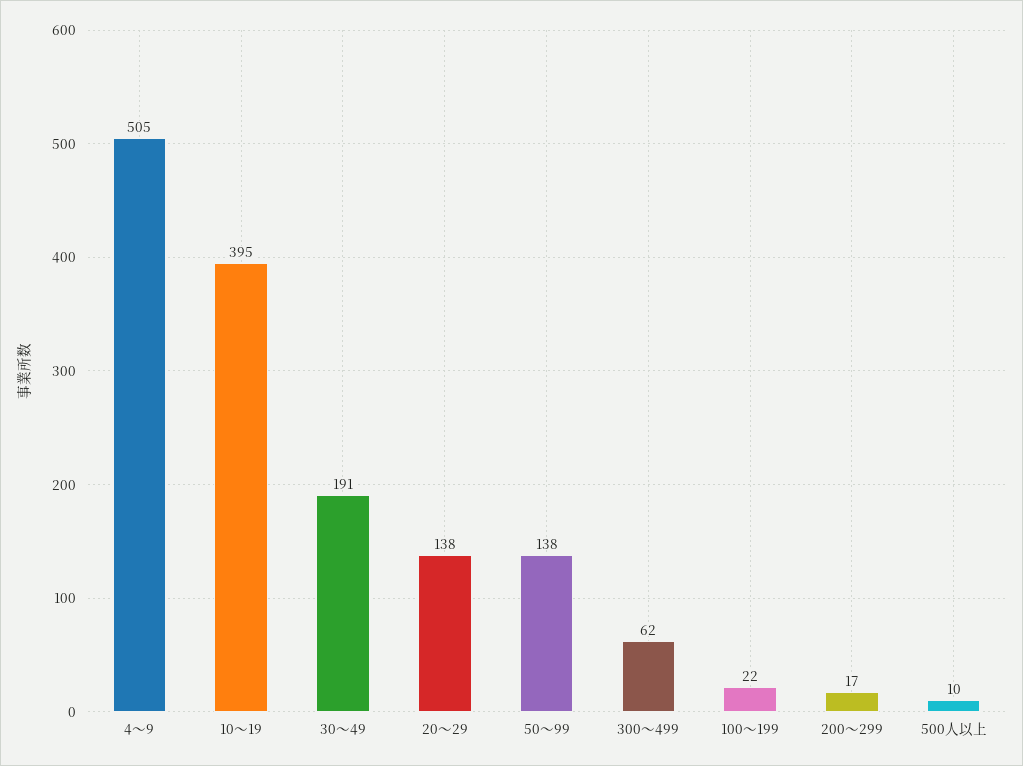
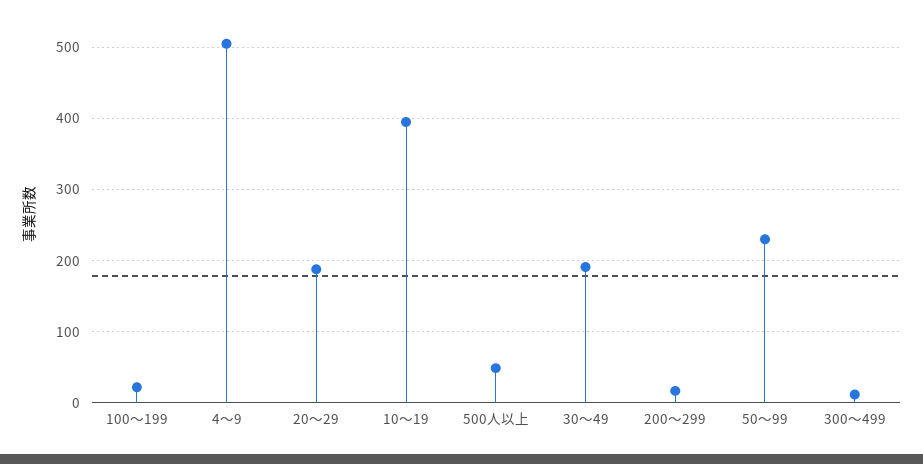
  {
    "4～9": 505,
    "10～19": 395,
    "30～49": 191,
-   "20～29": 138,
+   "20～29": 190,
-   "50～99": 138,
+   "50～99": 230,
-   "300～499": 62,
+   "300～499": 10,
    "100～199": 22,
    "200～299": 17,
-   "500人以上": 10
+   "500人以上": 50
  }

